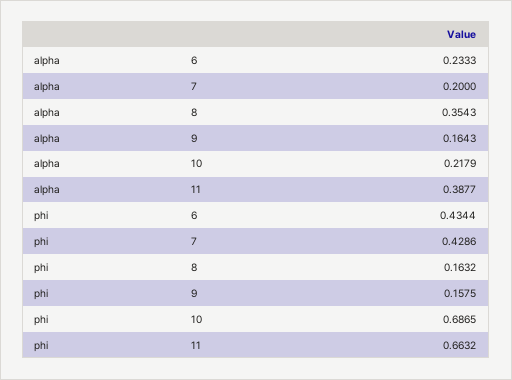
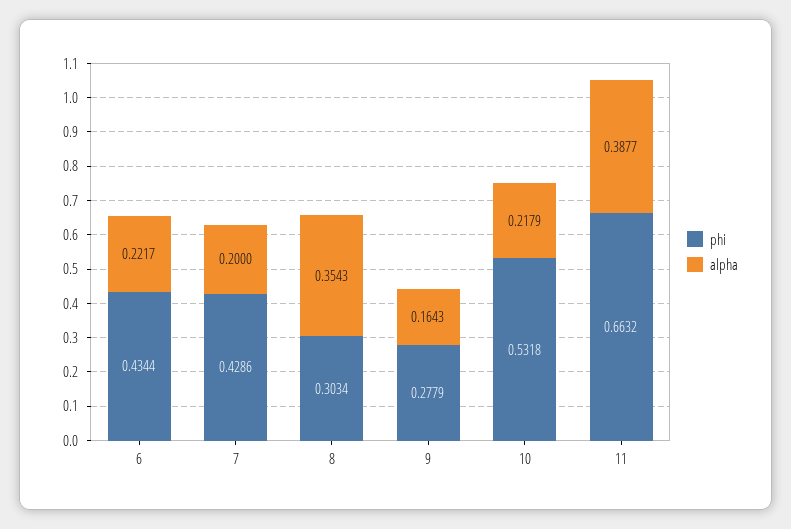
  {
    "alpha": {
-     "6": 0.2333,
+     "6": 0.2217,
      "7": 0.2,
      "8": 0.3543,
      "9": 0.1643,
      "10": 0.2179,
      "11": 0.3877
    },
    "phi": {
      "6": 0.4344,
      "7": 0.4286,
-     "8": 0.1632,
+     "8": 0.3034,
-     "9": 0.1575,
+     "9": 0.2779,
-     "10": 0.6865,
+     "10": 0.5318,
      "11": 0.6632
    }
  }

